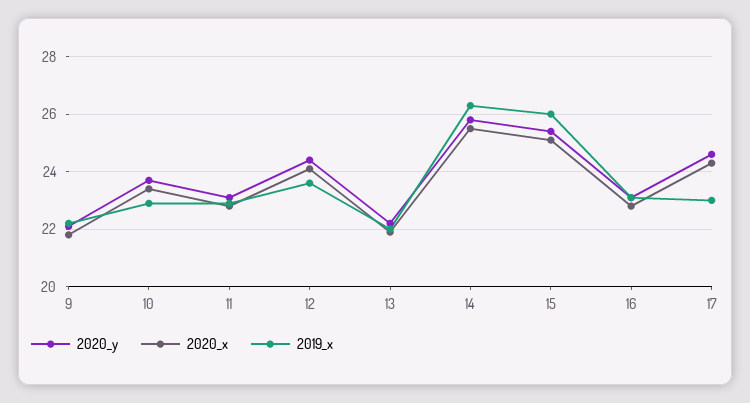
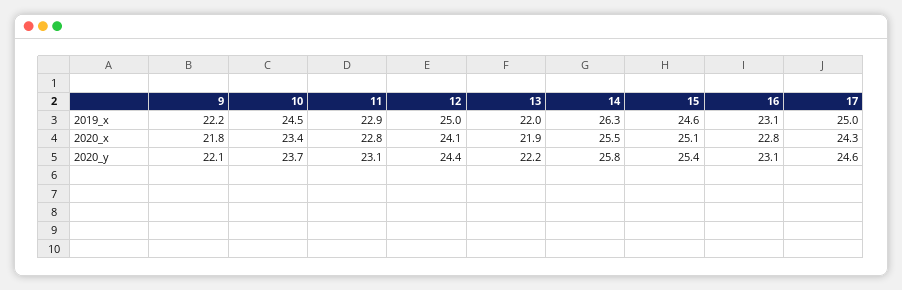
  {
    "2020_y": {
      "9": 22.1,
      "10": 23.7,
      "11": 23.1,
      "12": 24.4,
      "13": 22.2,
      "14": 25.8,
      "15": 25.4,
      "16": 23.1,
      "17": 24.6
    },
    "2020_x": {
      "9": 21.8,
      "10": 23.4,
      "11": 22.8,
      "12": 24.1,
      "13": 21.9,
      "14": 25.5,
      "15": 25.1,
      "16": 22.8,
      "17": 24.3
    },
    "2019_x": {
      "9": 22.2,
-     "10": 23,
+     "10": 24.5,
      "11": 22.9,
-     "12": 23.5,
+     "12": 25,
      "13": 22,
      "14": 26.3,
-     "15": 26,
+     "15": 24.6,
      "16": 23.1,
-     "17": 23
+     "17": 25
    }
  }

